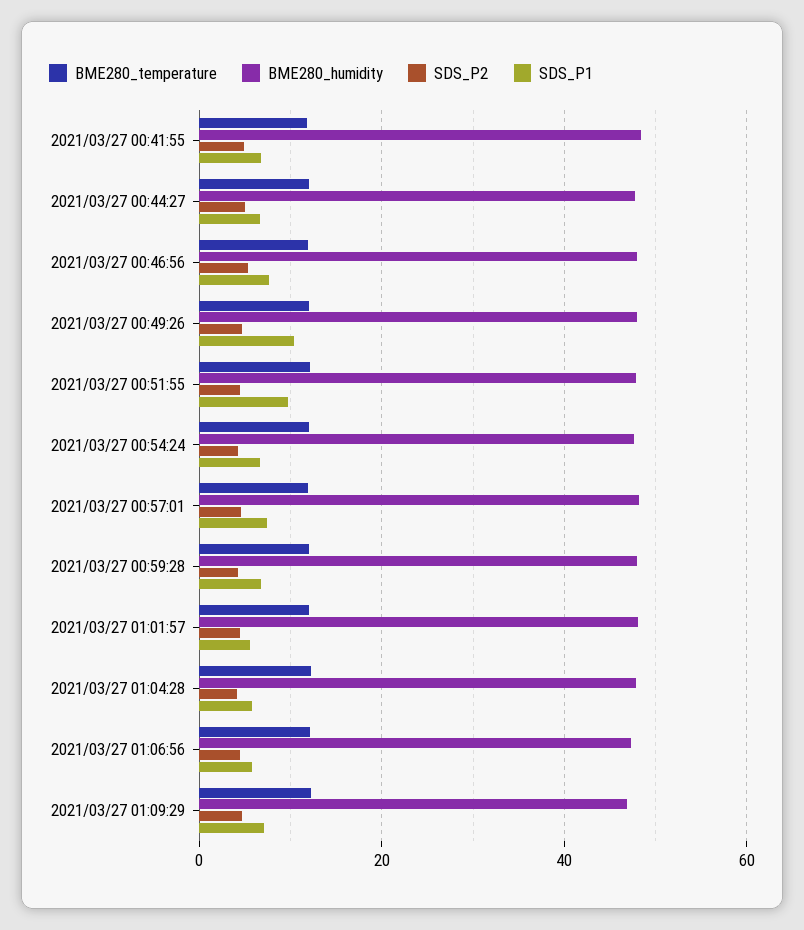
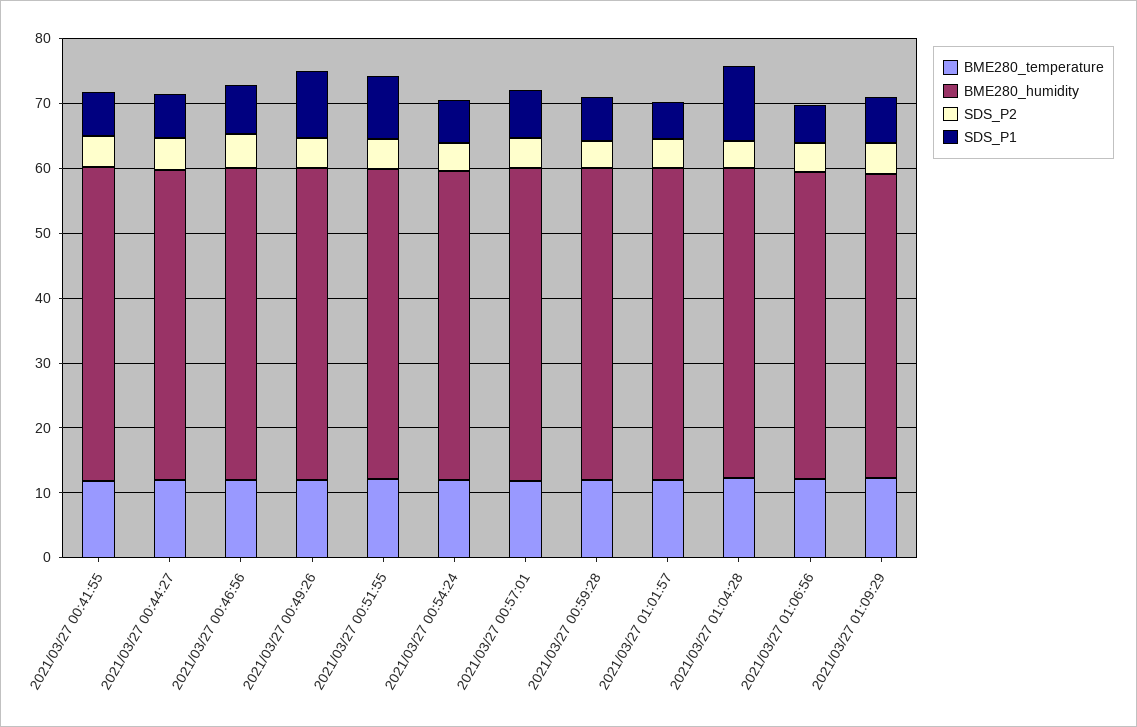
  {
    "BME280_temperature": {
      "2021/03/27 00:41:55": 12,
      "2021/03/27 00:44:27": 12,
      "2021/03/27 00:46:56": 12,
      "2021/03/27 00:49:26": 12,
      "2021/03/27 00:51:55": 12,
      "2021/03/27 00:54:24": 12,
      "2021/03/27 00:57:01": 12,
      "2021/03/27 00:59:28": 12,
      "2021/03/27 01:01:57": 12,
      "2021/03/27 01:04:28": 12,
      "2021/03/27 01:06:56": 12,
      "2021/03/27 01:09:29": 12
    },
    "BME280_humidity": {
      "2021/03/27 00:41:55": 48,
      "2021/03/27 00:44:27": 48,
      "2021/03/27 00:46:56": 48,
      "2021/03/27 00:49:26": 48,
      "2021/03/27 00:51:55": 48,
      "2021/03/27 00:54:24": 48,
      "2021/03/27 00:57:01": 48,
      "2021/03/27 00:59:28": 48,
      "2021/03/27 01:01:57": 48,
      "2021/03/27 01:04:28": 48,
      "2021/03/27 01:06:56": 48,
      "2021/03/27 01:09:29": 46
    },
    "SDS_P2": {
      "2021/03/27 00:41:55": 4,
      "2021/03/27 00:44:27": 6,
      "2021/03/27 00:46:56": 6,
      "2021/03/27 00:49:26": 4,
      "2021/03/27 00:51:55": 4,
      "2021/03/27 00:54:24": 4,
      "2021/03/27 00:57:01": 4,
      "2021/03/27 00:59:28": 4,
      "2021/03/27 01:01:57": 4,
      "2021/03/27 01:04:28": 4,
      "2021/03/27 01:06:56": 4,
      "2021/03/27 01:09:29": 4
    },
    "SDS_P1": {
      "2021/03/27 00:41:55": 6,
      "2021/03/27 00:44:27": 6,
      "2021/03/27 00:46:56": 8,
      "2021/03/27 00:49:26": 10,
      "2021/03/27 00:51:55": 10,
      "2021/03/27 00:54:24": 6,
      "2021/03/27 00:57:01": 8,
      "2021/03/27 00:59:28": 6,
      "2021/03/27 01:01:57": 6,
-     "2021/03/27 01:04:28": 6,
+     "2021/03/27 01:04:28": 12,
      "2021/03/27 01:06:56": 6,
      "2021/03/27 01:09:29": 8
    }
  }

